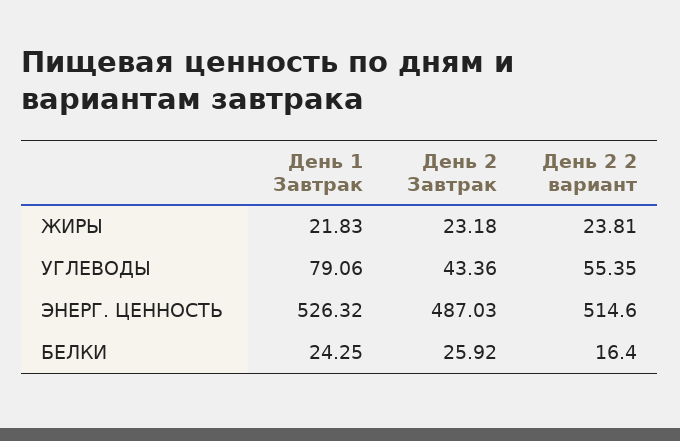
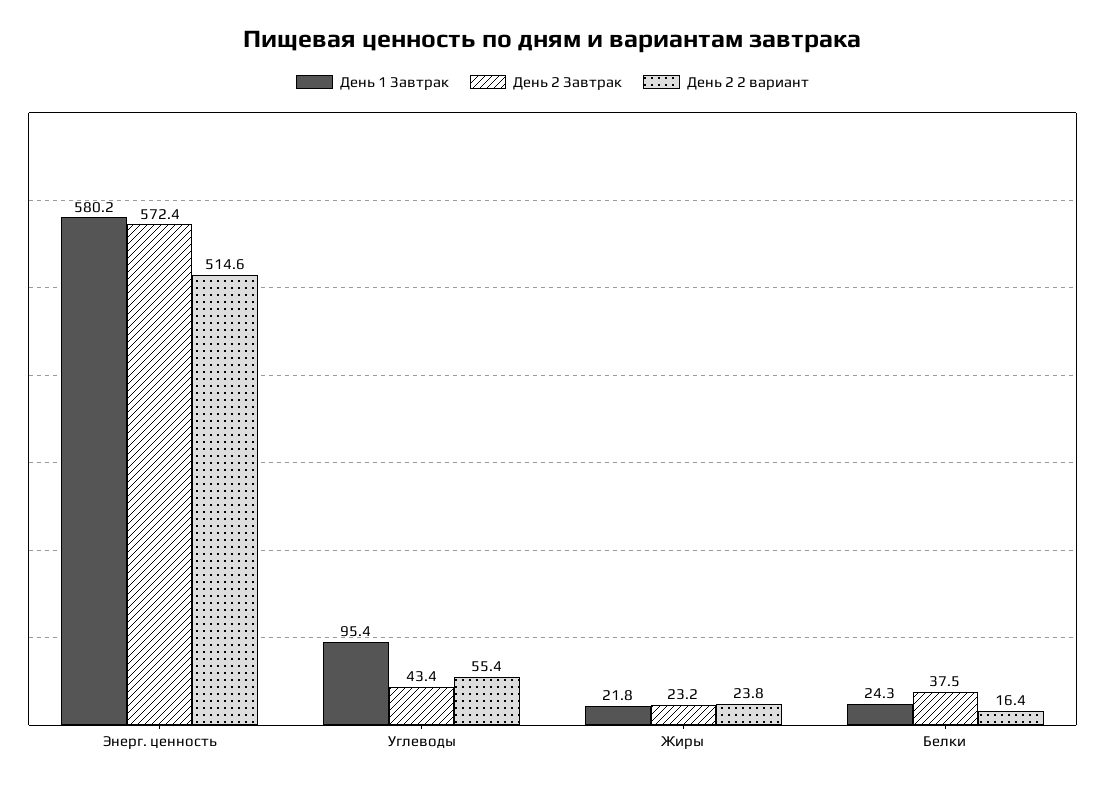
  {
    "День 1 Завтрак": {
      "ЖИРЫ": 21.83,
-     "УГЛЕВОДЫ": 79.06,
+     "УГЛЕВОДЫ": 95.4,
-     "ЭНЕРГ. ЦЕННОСТЬ": 526.32,
+     "ЭНЕРГ. ЦЕННОСТЬ": 580.2,
      "БЕЛКИ": 24.25
    },
    "День 2 Завтрак": {
      "ЖИРЫ": 23.18,
      "УГЛЕВОДЫ": 43.36,
-     "ЭНЕРГ. ЦЕННОСТЬ": 487.03,
+     "ЭНЕРГ. ЦЕННОСТЬ": 572.4,
-     "БЕЛКИ": 25.92
+     "БЕЛКИ": 37.5
    },
    "День 2 2 вариант": {
      "ЖИРЫ": 23.81,
      "УГЛЕВОДЫ": 55.35,
      "ЭНЕРГ. ЦЕННОСТЬ": 514.6,
      "БЕЛКИ": 16.4
    }
  }

